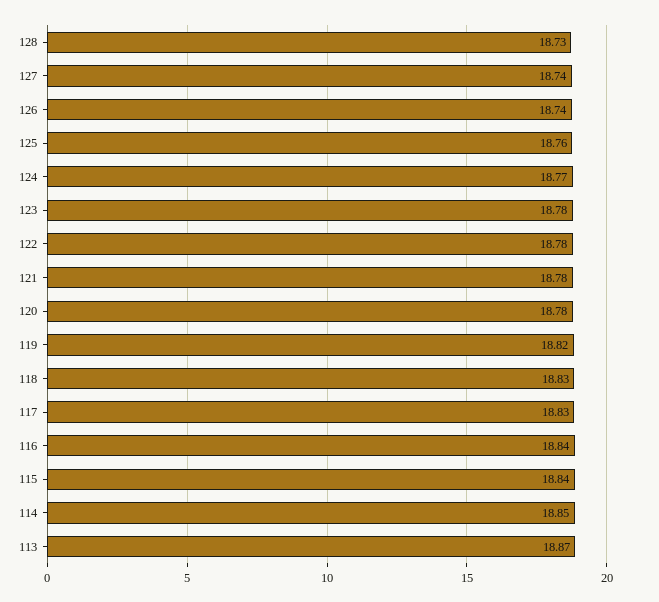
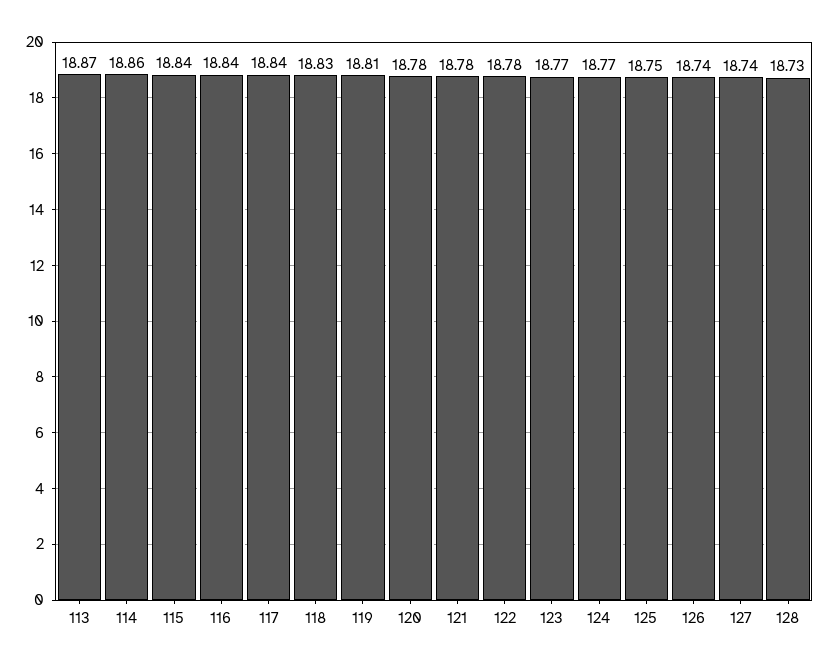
  {
    "128": 18.73,
    "127": 18.74,
    "126": 18.74,
-   "125": 18.76,
+   "125": 18.75,
    "124": 18.77,
-   "123": 18.78,
+   "123": 18.77,
    "122": 18.78,
    "121": 18.78,
    "120": 18.78,
-   "119": 18.82,
+   "119": 18.81,
    "118": 18.83,
-   "117": 18.83,
+   "117": 18.84,
    "116": 18.84,
    "115": 18.84,
-   "114": 18.85,
+   "114": 18.86,
    "113": 18.87
  }

